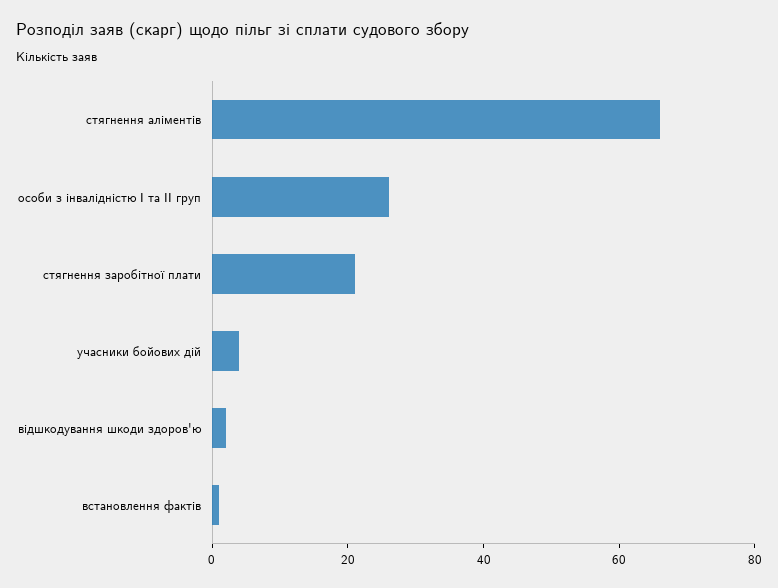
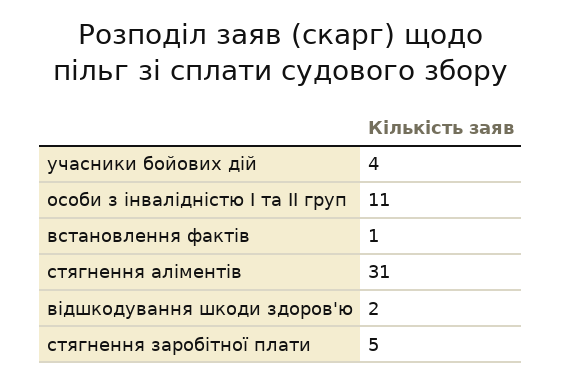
  {
-   "стягнення аліментів": 65,
+   "стягнення аліментів": 31,
-   "особи з інвалідністю I та II груп": 25,
+   "особи з інвалідністю I та II груп": 11,
-   "стягнення заробітної плати": 20,
+   "стягнення заробітної плати": 5,
    "учасники бойових дій": 4,
    "відшкодування шкоди здоров'ю": 2,
    "встановлення фактів": 1
  }

